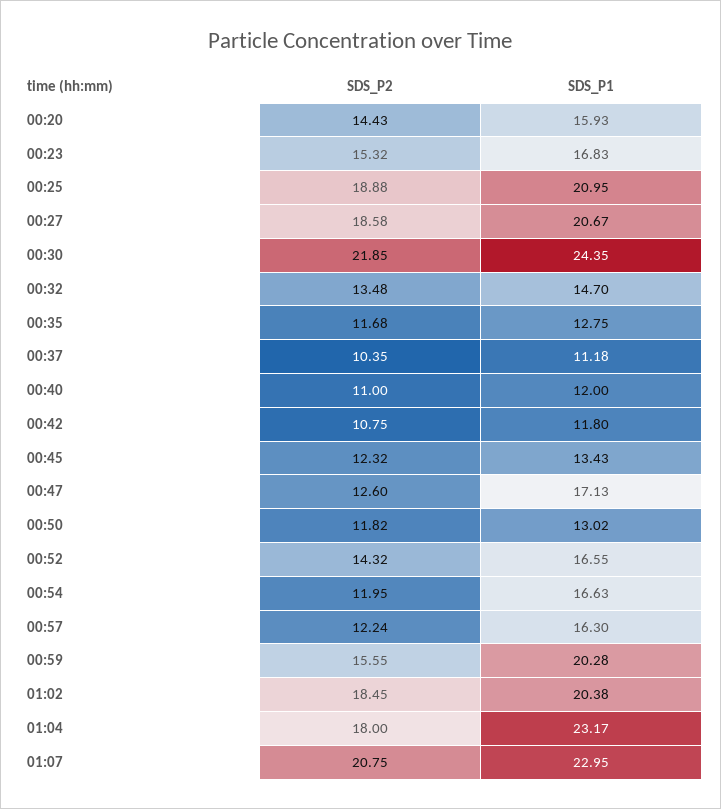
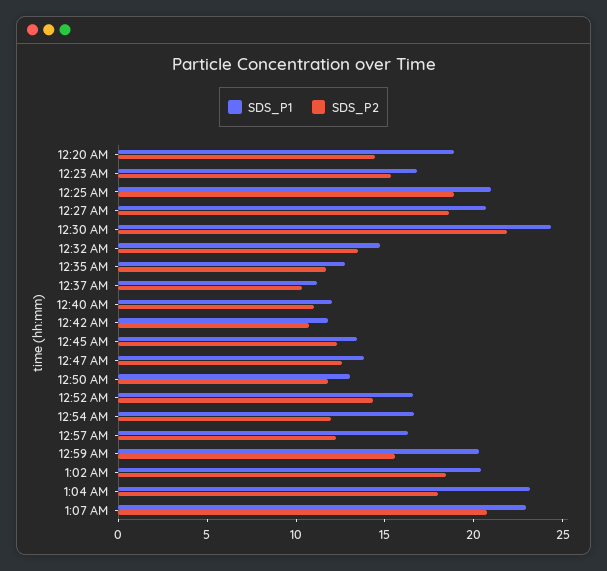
  {
    "SDS_P2": {
      "00:20": 14.43,
      "00:23": 15.32,
      "00:25": 18.88,
      "00:27": 18.58,
      "00:30": 21.85,
      "00:32": 13.48,
      "00:35": 11.68,
      "00:37": 10.35,
      "00:40": 11,
      "00:42": 10.75,
      "00:45": 12.32,
      "00:47": 12.6,
      "00:50": 11.82,
      "00:52": 14.32,
      "00:54": 11.95,
      "00:57": 12.24,
      "00:59": 15.55,
      "01:02": 18.45,
      "01:04": 18,
      "01:07": 20.75
    },
    "SDS_P1": {
-     "00:20": 15.93,
+     "00:20": 19,
      "00:23": 16.83,
      "00:25": 20.95,
      "00:27": 20.67,
      "00:30": 24.35,
      "00:32": 14.7,
      "00:35": 12.75,
      "00:37": 11.18,
      "00:40": 12,
      "00:42": 11.8,
      "00:45": 13.43,
-     "00:47": 17.13,
+     "00:47": 14,
      "00:50": 13.02,
      "00:52": 16.55,
      "00:54": 16.63,
      "00:57": 16.3,
      "00:59": 20.28,
      "01:02": 20.38,
      "01:04": 23.17,
      "01:07": 22.95
    }
  }

